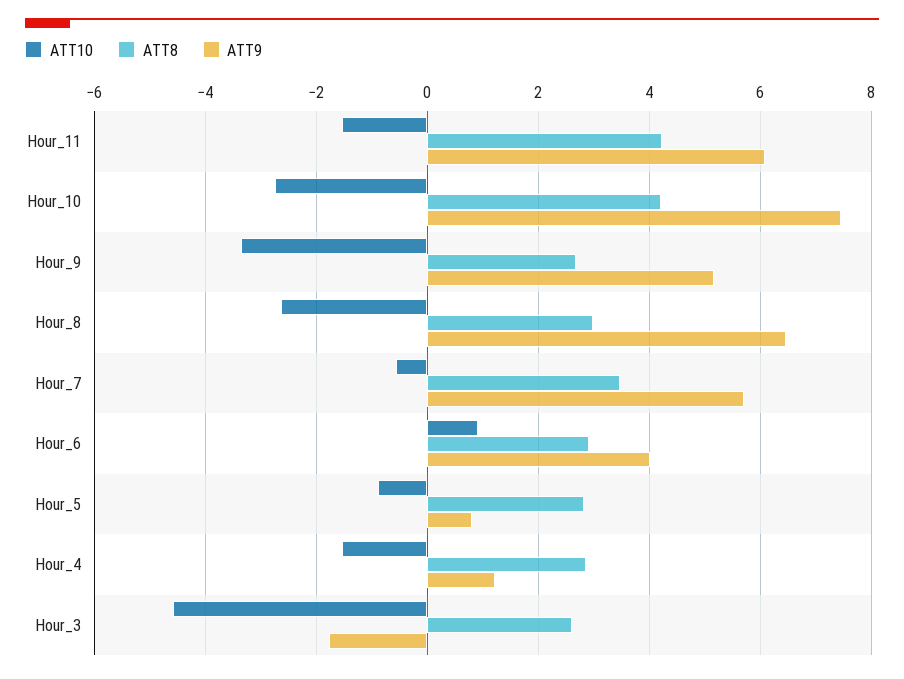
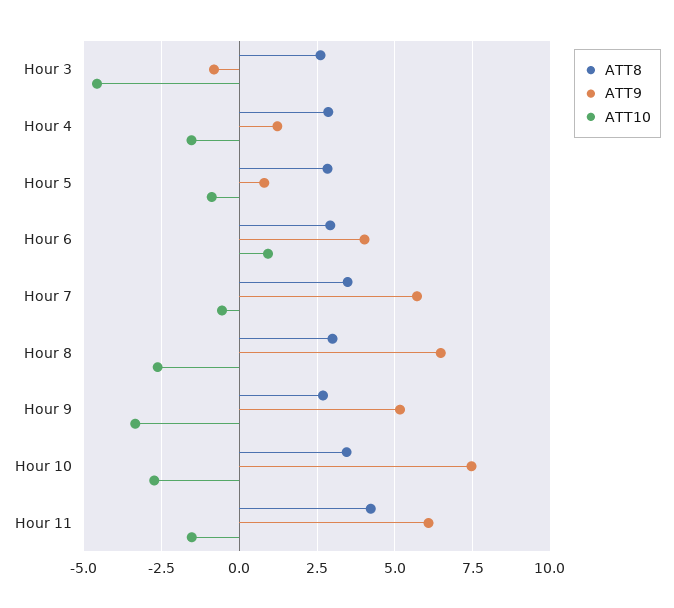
  {
    "ATT10": {
      "Hour_11": -1.6,
      "Hour_10": -2.8,
      "Hour_9": -3.4,
      "Hour_8": -2.6,
      "Hour_7": -0.6,
      "Hour_6": 1,
      "Hour_5": -0.8,
      "Hour_4": -1.6,
      "Hour_3": -4.6
    },
    "ATT8": {
      "Hour_11": 4.2,
-     "Hour_10": 4.2,
+     "Hour_10": 3.5,
      "Hour_9": 2.6,
      "Hour_8": 3,
      "Hour_7": 3.4,
      "Hour_6": 3,
      "Hour_5": 2.8,
      "Hour_4": 2.8,
      "Hour_3": 2.6
    },
    "ATT9": {
      "Hour_11": 6,
      "Hour_10": 7.4,
      "Hour_9": 5.2,
      "Hour_8": 6.4,
      "Hour_7": 5.8,
      "Hour_6": 4,
      "Hour_5": 0.8,
      "Hour_4": 1.2,
-     "Hour_3": -1.8
+     "Hour_3": -0.75
    }
  }

